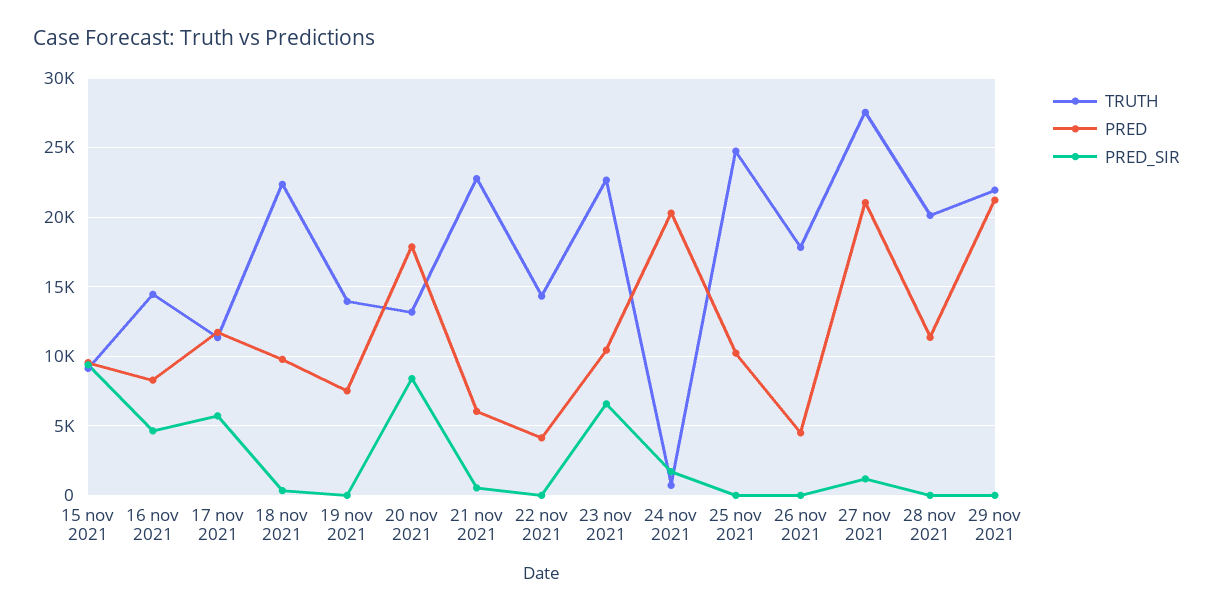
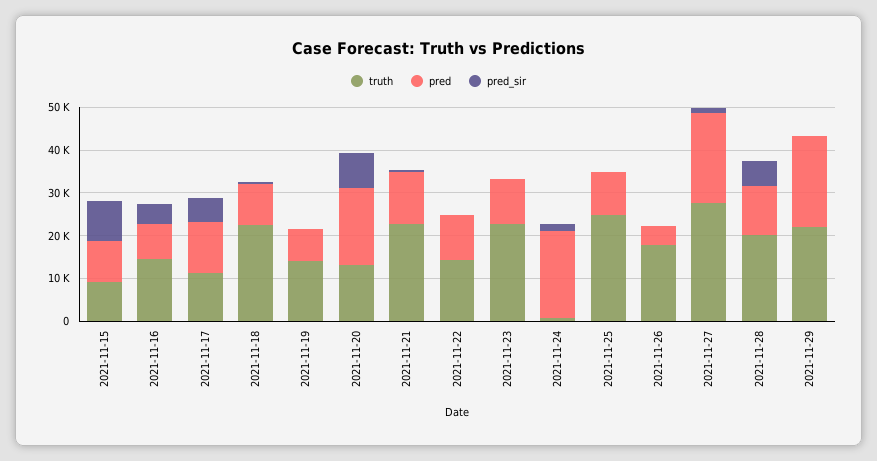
  {
    "TRUTH": {
      "15 nov 2021": 9000,
      "16 nov 2021": 14500,
      "17 nov 2021": 11500,
      "18 nov 2021": 22500,
      "19 nov 2021": 14000,
      "20 nov 2021": 13000,
      "21 nov 2021": 23000,
      "22 nov 2021": 14500,
      "23 nov 2021": 22500,
      "24 nov 2021": 500,
      "25 nov 2021": 25000,
      "26 nov 2021": 18000,
      "27 nov 2021": 27500,
      "28 nov 2021": 20000,
      "29 nov 2021": 22000
    },
    "PRED": {
      "15 nov 2021": 9500,
      "16 nov 2021": 8500,
      "17 nov 2021": 11500,
      "18 nov 2021": 10000,
      "19 nov 2021": 7500,
      "20 nov 2021": 18000,
-     "21 nov 2021": 6000,
+     "21 nov 2021": 12000,
-     "22 nov 2021": 4000,
+     "22 nov 2021": 10000,
      "23 nov 2021": 10500,
      "24 nov 2021": 20500,
      "25 nov 2021": 10000,
      "26 nov 2021": 4500,
      "27 nov 2021": 21000,
      "28 nov 2021": 11500,
      "29 nov 2021": 21000
    },
    "PRED_SIR": {
      "15 nov 2021": 9500,
      "16 nov 2021": 4500,
      "17 nov 2021": 5500,
      "18 nov 2021": 500,
      "19 nov 2021": 0,
      "20 nov 2021": 8500,
      "21 nov 2021": 500,
      "22 nov 2021": 0,
-     "23 nov 2021": 6500,
+     "23 nov 2021": 0,
      "24 nov 2021": 1500,
      "25 nov 2021": 0,
      "26 nov 2021": 0,
      "27 nov 2021": 1000,
-     "28 nov 2021": 0,
+     "28 nov 2021": 6000,
      "29 nov 2021": 0
    }
  }

